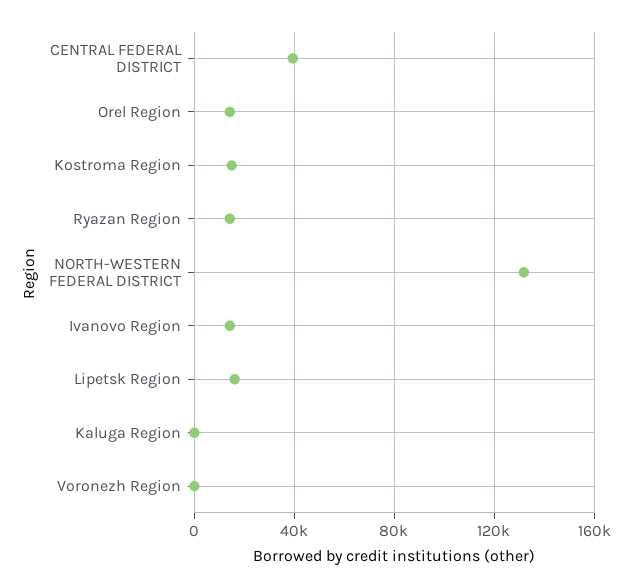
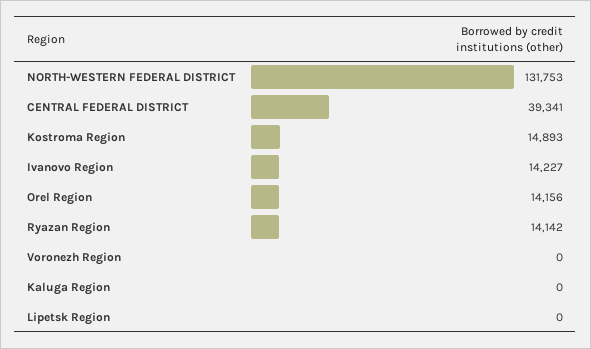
  {
    "CENTRAL FEDERAL DISTRICT": 39341,
    "Orel Region": 14156,
    "Kostroma Region": 14893,
    "Ryazan Region": 14142,
    "NORTH-WESTERN FEDERAL DISTRICT": 131753,
    "Ivanovo Region": 14227,
-   "Lipetsk Region": 15000,
+   "Lipetsk Region": 0,
    "Kaluga Region": 0,
    "Voronezh Region": 0
  }

